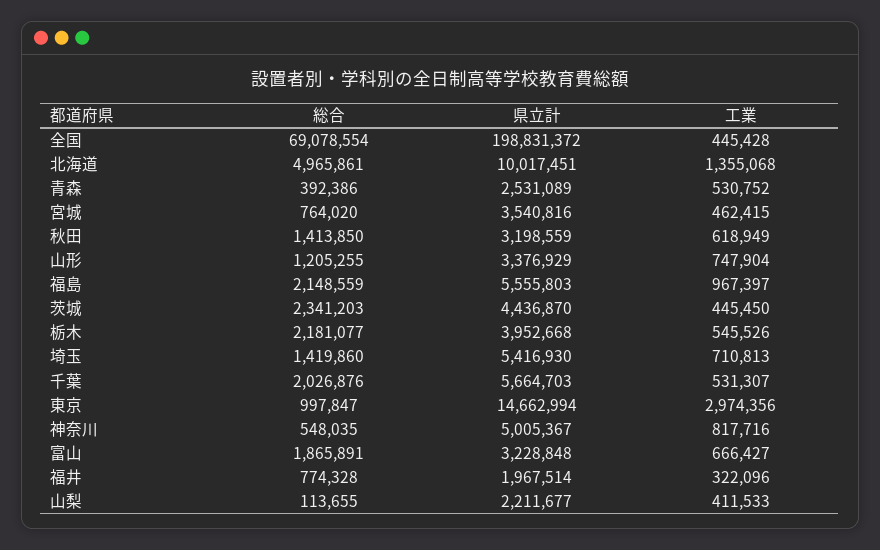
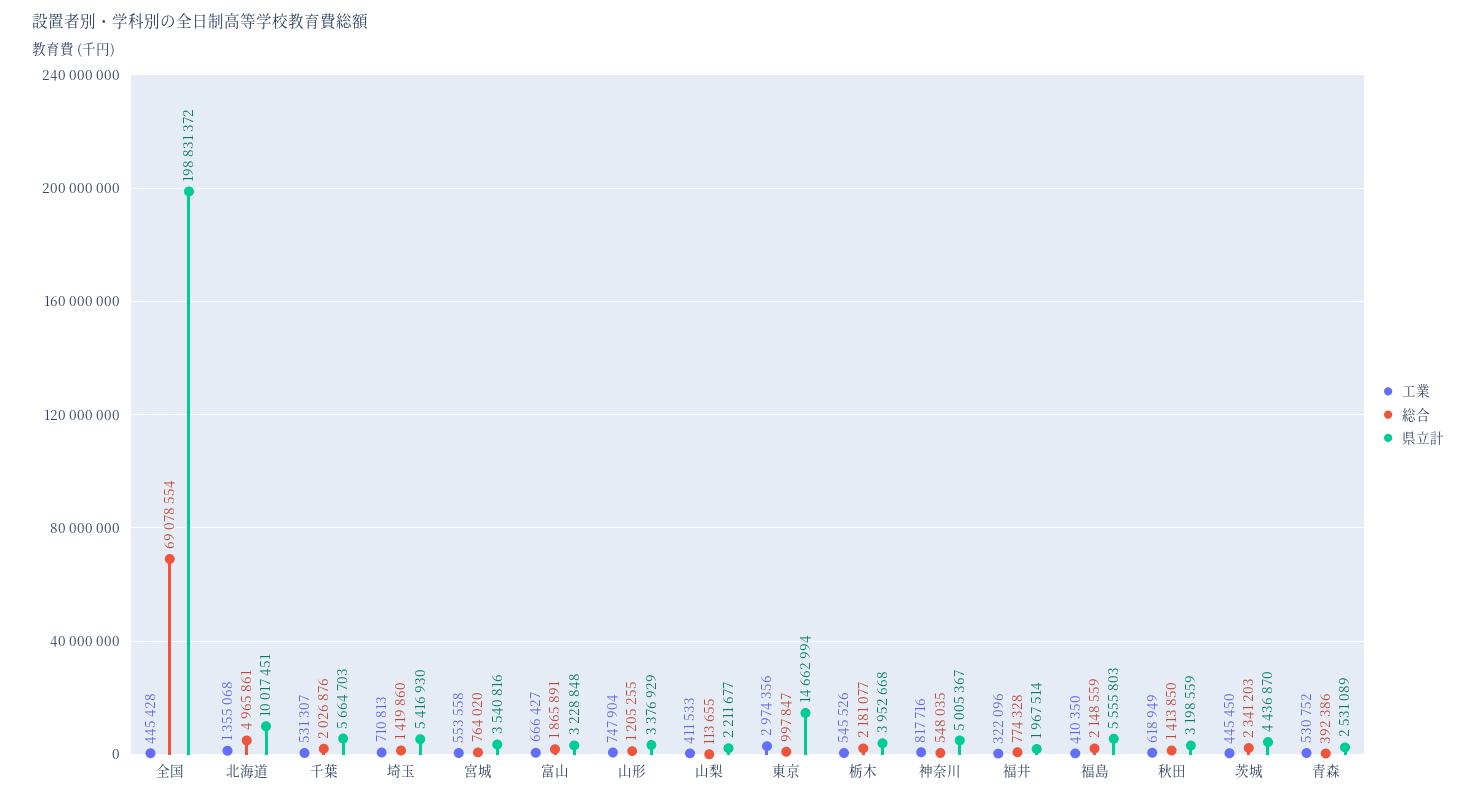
  {
    "総合": {
      "全国": 69078554,
      "北海道": 4965861,
      "青森": 392386,
      "宮城": 764020,
      "秋田": 1413850,
      "山形": 1205255,
      "福島": 2148559,
      "茨城": 2341203,
      "栃木": 2181077,
      "埼玉": 1419860,
      "千葉": 2026876,
      "東京": 997847,
      "神奈川": 548035,
      "富山": 1865891,
      "福井": 774328,
      "山梨": 113655
    },
    "県立計": {
      "全国": 198831372,
      "北海道": 10017451,
      "青森": 2531089,
      "宮城": 3540816,
      "秋田": 3198559,
      "山形": 3376929,
      "福島": 5555803,
      "茨城": 4436870,
      "栃木": 3952668,
      "埼玉": 5416930,
      "千葉": 5664703,
      "東京": 14662994,
      "神奈川": 5005367,
      "富山": 3228848,
      "福井": 1967514,
      "山梨": 2211677
    },
    "工業": {
      "全国": 445428,
      "北海道": 1355068,
      "青森": 530752,
-     "宮城": 462415,
+     "宮城": 553558,
      "秋田": 618949,
      "山形": 747904,
-     "福島": 967397,
+     "福島": 410350,
      "茨城": 445450,
      "栃木": 545526,
      "埼玉": 710813,
      "千葉": 531307,
      "東京": 2974356,
      "神奈川": 817716,
      "富山": 666427,
      "福井": 322096,
      "山梨": 411533
    }
  }

